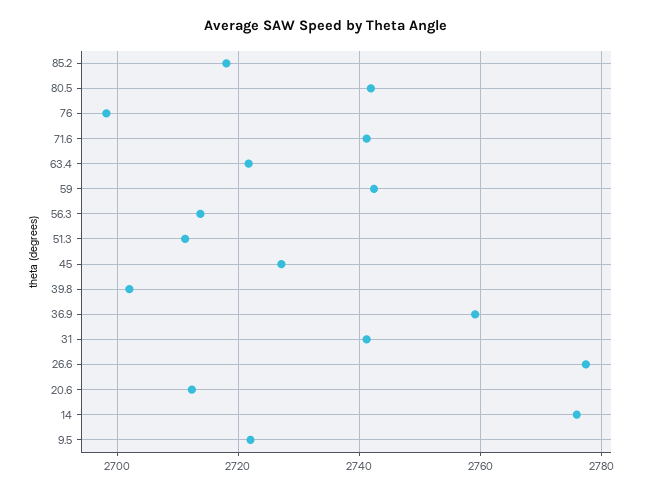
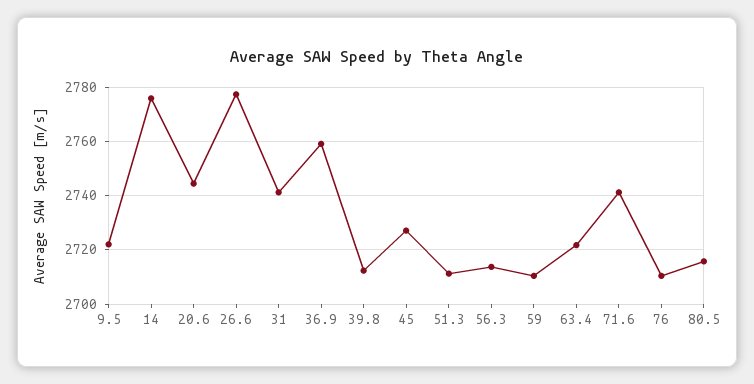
  {
-   "85.2": 2718,
-   "80.5": 2742,
+   "80.5": 2715,
-   "76": 2698,
+   "76": 2710,
    "71.6": 2742,
    "63.4": 2722,
-   "59": 2742,
+   "59": 2710,
    "56.3": 2714,
    "51.3": 2712,
    "45": 2728,
-   "39.8": 2702,
+   "39.8": 2712.5,
    "36.9": 2760,
    "31": 2742,
    "26.6": 2778,
-   "20.6": 2712,
+   "20.6": 2745,
    "14": 2776,
    "9.5": 2722
  }

